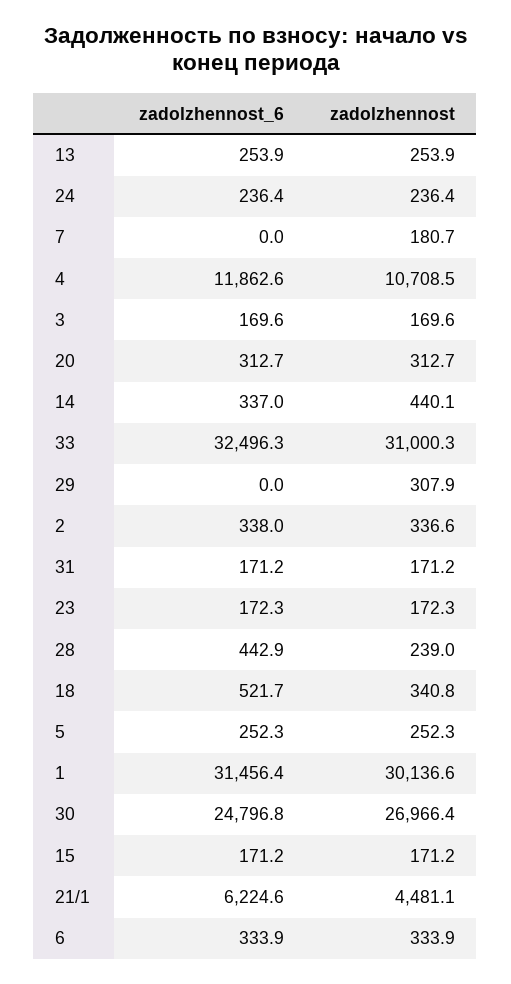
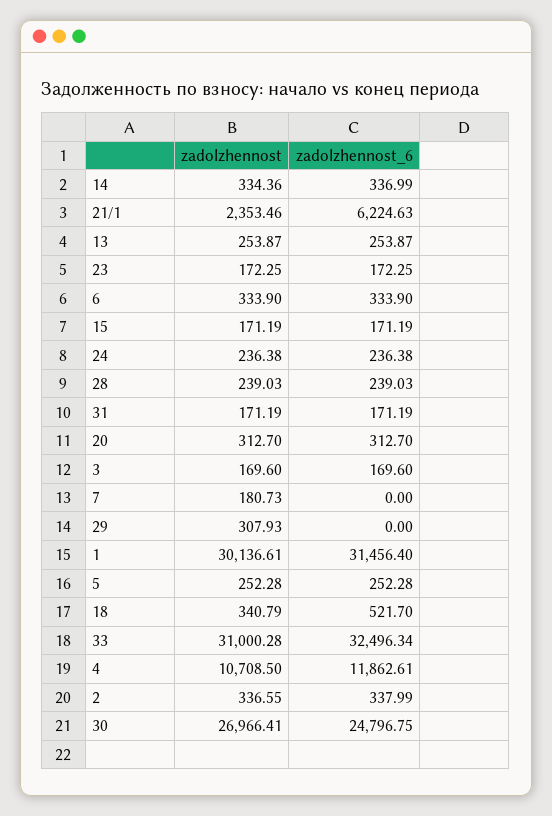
  {
    "zadolzhennost_6": {
      "13": 253.87,
      "24": 236.38,
      "7": 0,
      "4": 11862.61,
      "3": 169.6,
      "20": 312.7,
      "14": 336.99,
      "33": 32496.34,
      "29": 0,
      "2": 337.99,
      "31": 171.19,
      "23": 172.25,
-     "28": 442.9,
+     "28": 239.03,
      "18": 521.7,
      "5": 252.28,
      "1": 31456.4,
      "30": 24796.75,
      "15": 171.19,
      "21/1": 6224.63,
      "6": 333.9
    },
    "zadolzhennost": {
      "13": 253.87,
      "24": 236.38,
      "7": 180.73,
      "4": 10708.5,
      "3": 169.6,
      "20": 312.7,
-     "14": 440.1,
+     "14": 334.36,
      "33": 31000.28,
      "29": 307.93,
      "2": 336.55,
      "31": 171.19,
      "23": 172.25,
      "28": 239.03,
      "18": 340.79,
      "5": 252.28,
      "1": 30136.61,
      "30": 26966.41,
      "15": 171.19,
-     "21/1": 4481.1,
+     "21/1": 2353.46,
      "6": 333.9
    }
  }

